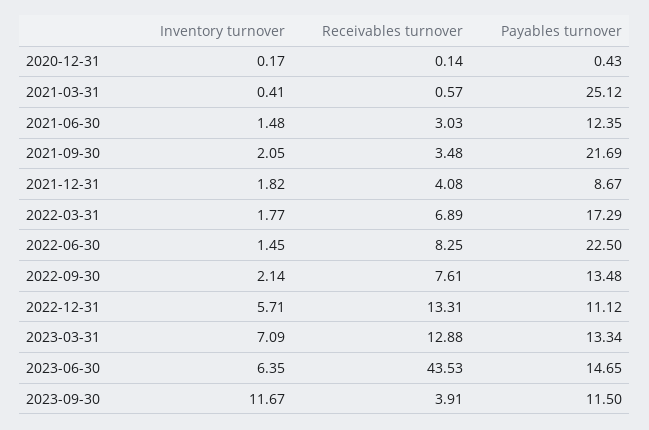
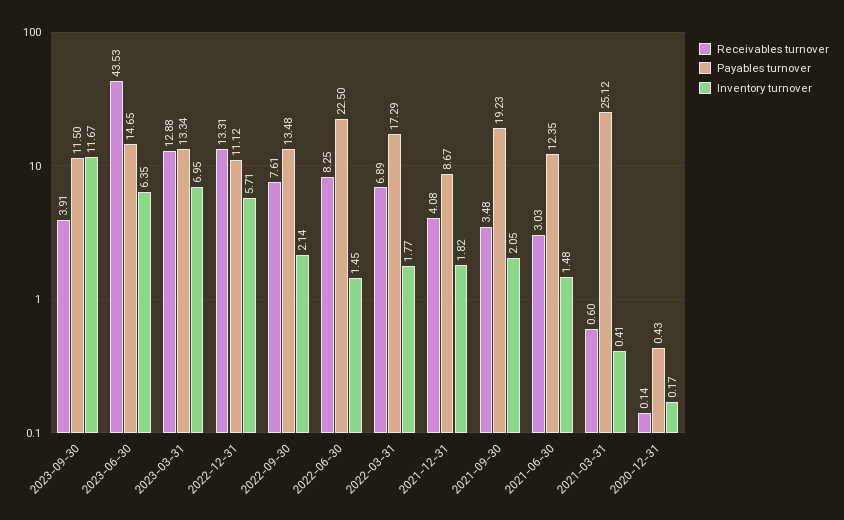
  {
    "Inventory turnover": {
      "2020-12-31": 0.17,
      "2021-03-31": 0.41,
      "2021-06-30": 1.48,
      "2021-09-30": 2.05,
      "2021-12-31": 1.82,
      "2022-03-31": 1.77,
      "2022-06-30": 1.45,
      "2022-09-30": 2.14,
      "2022-12-31": 5.71,
-     "2023-03-31": 7.09,
+     "2023-03-31": 6.95,
      "2023-06-30": 6.35,
      "2023-09-30": 11.67
    },
    "Receivables turnover": {
      "2020-12-31": 0.14,
-     "2021-03-31": 0.57,
+     "2021-03-31": 0.6,
      "2021-06-30": 3.03,
      "2021-09-30": 3.48,
      "2021-12-31": 4.08,
      "2022-03-31": 6.89,
      "2022-06-30": 8.25,
      "2022-09-30": 7.61,
      "2022-12-31": 13.31,
      "2023-03-31": 12.88,
      "2023-06-30": 43.53,
      "2023-09-30": 3.91
    },
    "Payables turnover": {
      "2020-12-31": 0.43,
      "2021-03-31": 25.12,
      "2021-06-30": 12.35,
-     "2021-09-30": 21.69,
+     "2021-09-30": 19.23,
      "2021-12-31": 8.67,
      "2022-03-31": 17.29,
      "2022-06-30": 22.5,
      "2022-09-30": 13.48,
      "2022-12-31": 11.12,
      "2023-03-31": 13.34,
      "2023-06-30": 14.65,
      "2023-09-30": 11.5
    }
  }

